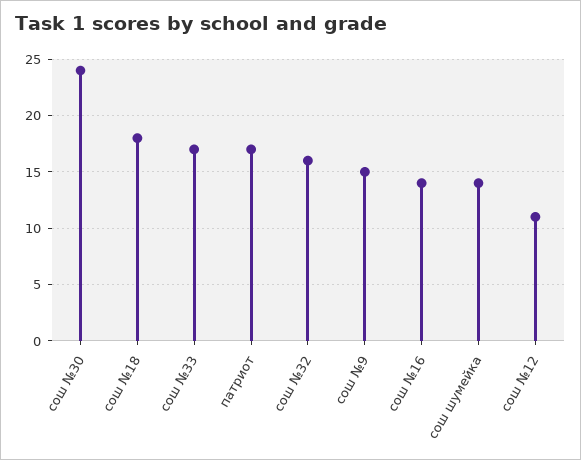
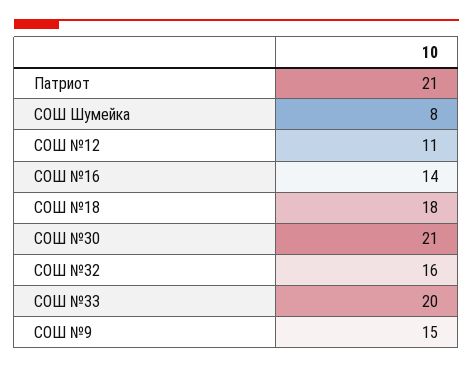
  {
-   "сош №30": 24,
+   "сош №30": 21,
    "сош №18": 18,
-   "сош №33": 17,
+   "сош №33": 20,
-   "патриот": 17,
+   "патриот": 21,
    "сош №32": 16,
    "сош №9": 15,
    "сош №16": 14,
-   "сош шумейка": 14,
+   "сош шумейка": 8,
    "сош №12": 11
  }

